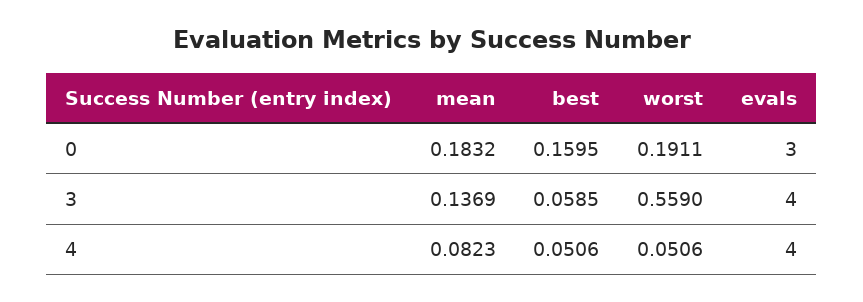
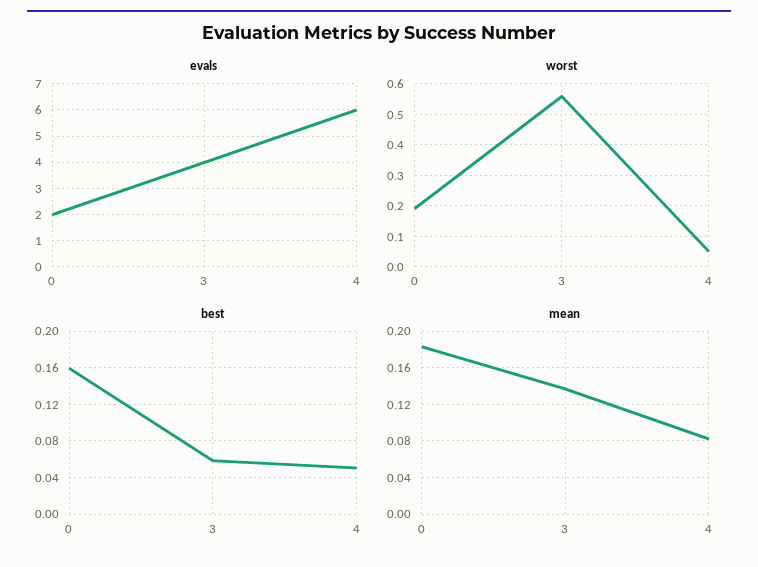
  {
    "mean": {
      "0": 0.1832,
      "3": 0.1369,
      "4": 0.0823
    },
    "best": {
      "0": 0.1595,
      "3": 0.0585,
      "4": 0.0506
    },
    "worst": {
      "0": 0.1911,
      "3": 0.559,
      "4": 0.0506
    },
    "evals": {
-     "0": 3,
+     "0": 2,
      "3": 4,
-     "4": 4
+     "4": 6
    }
  }

